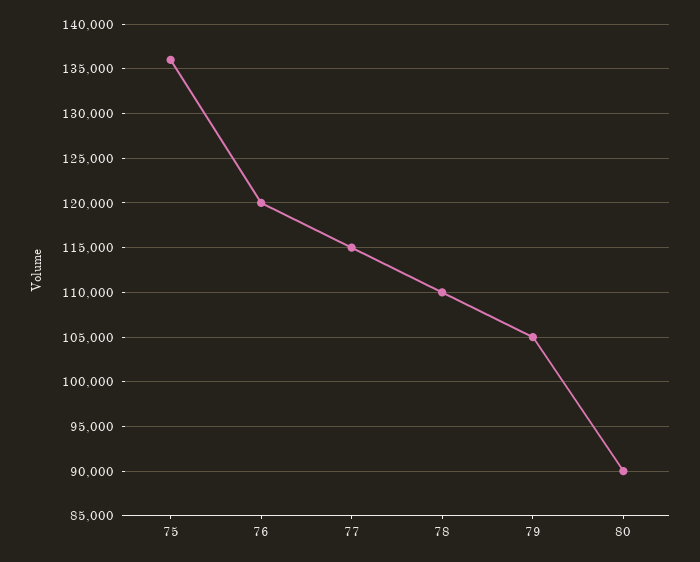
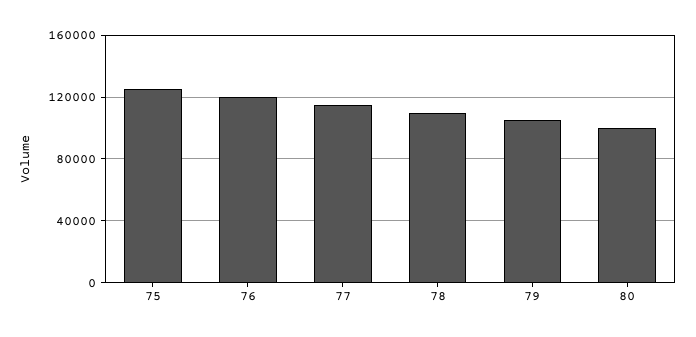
  {
-   "75": 136000,
+   "75": 125000,
    "76": 120000,
    "77": 115000,
    "78": 110000,
    "79": 105000,
-   "80": 90000
+   "80": 100000
  }

